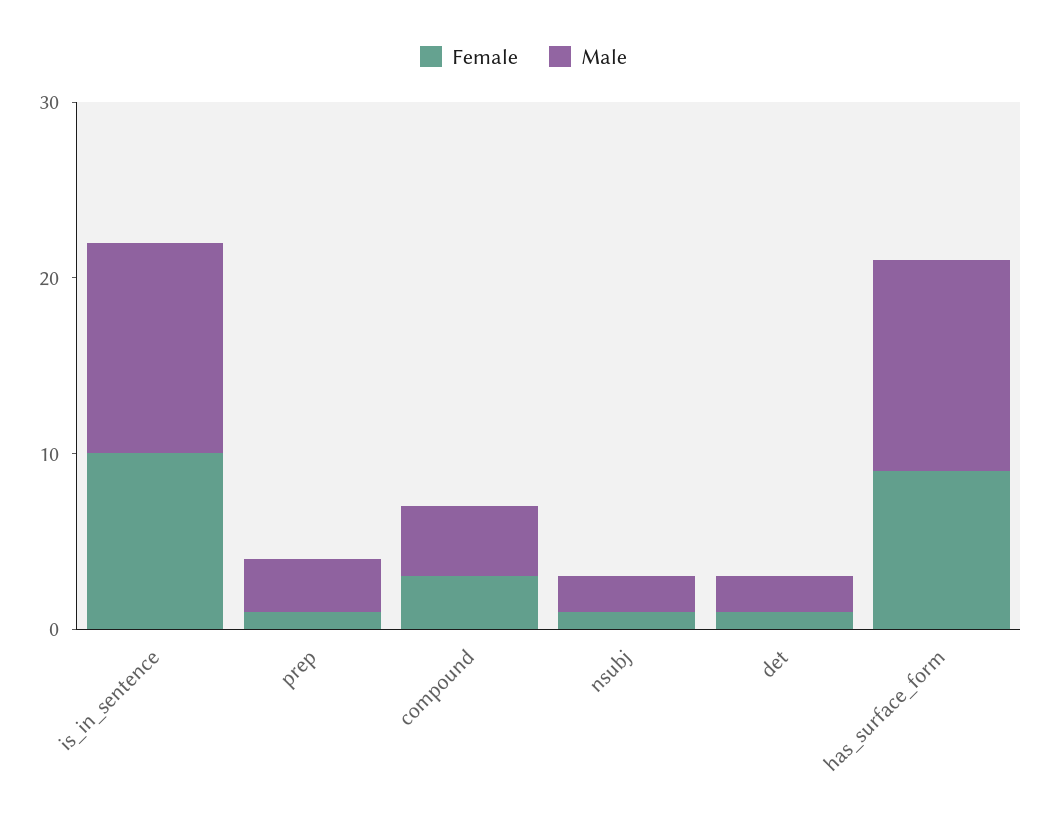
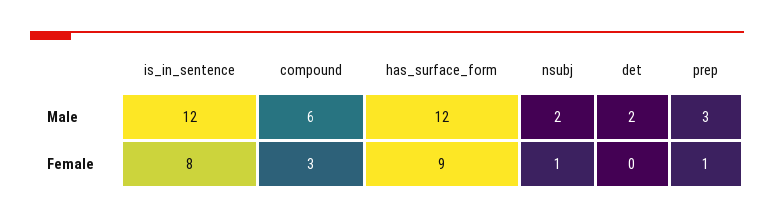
  {
    "Female": {
-     "is_in_sentence": 10,
+     "is_in_sentence": 8,
      "prep": 1,
      "compound": 3,
      "nsubj": 1,
-     "det": 1,
+     "det": 0,
      "has_surface_form": 9
    },
    "Male": {
      "is_in_sentence": 12,
      "prep": 3,
-     "compound": 4,
+     "compound": 6,
      "nsubj": 2,
      "det": 2,
      "has_surface_form": 12
    }
  }

